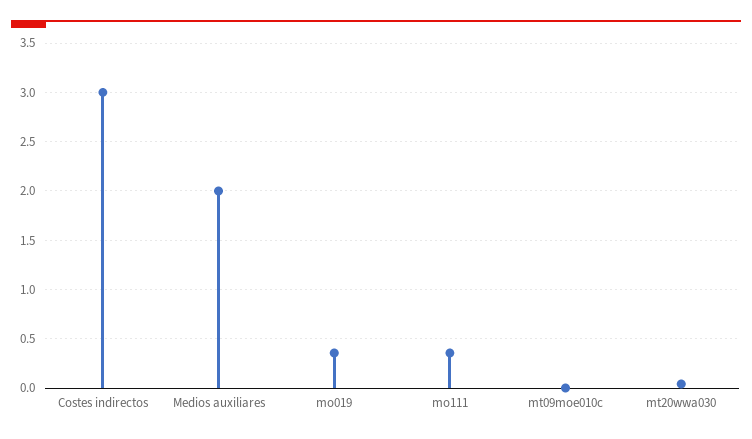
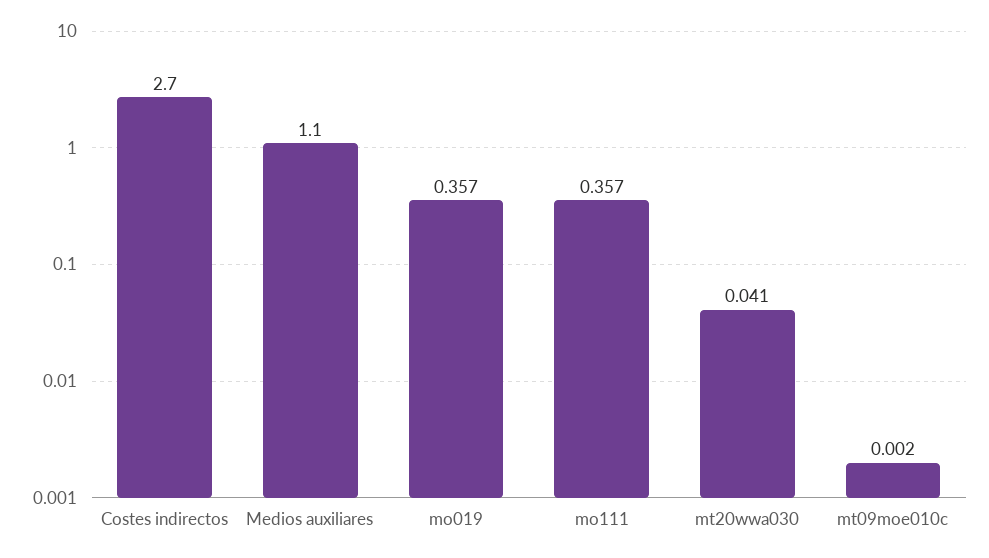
  {
-   "Costes indirectos": 3,
+   "Costes indirectos": 2.7,
-   "Medios auxiliares": 2,
+   "Medios auxiliares": 1.1,
    "mo019": 0.357,
    "mo111": 0.357,
    "mt09moe010c": 0.002,
    "mt20wwa030": 0.041
  }

